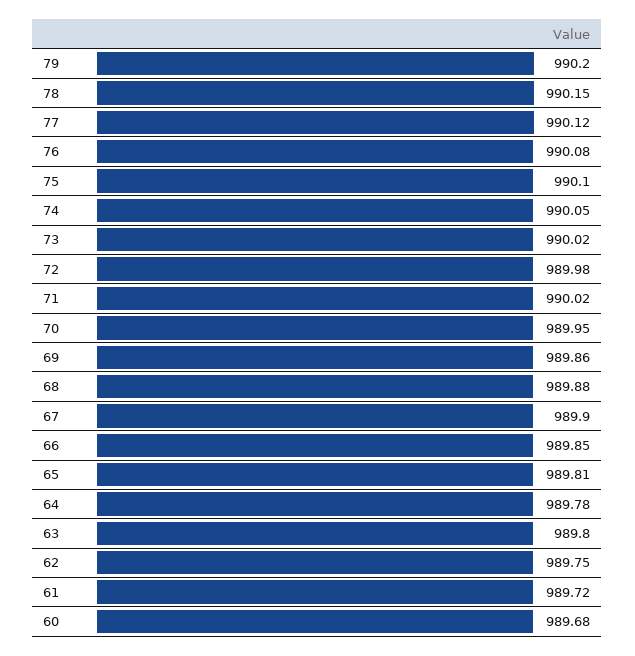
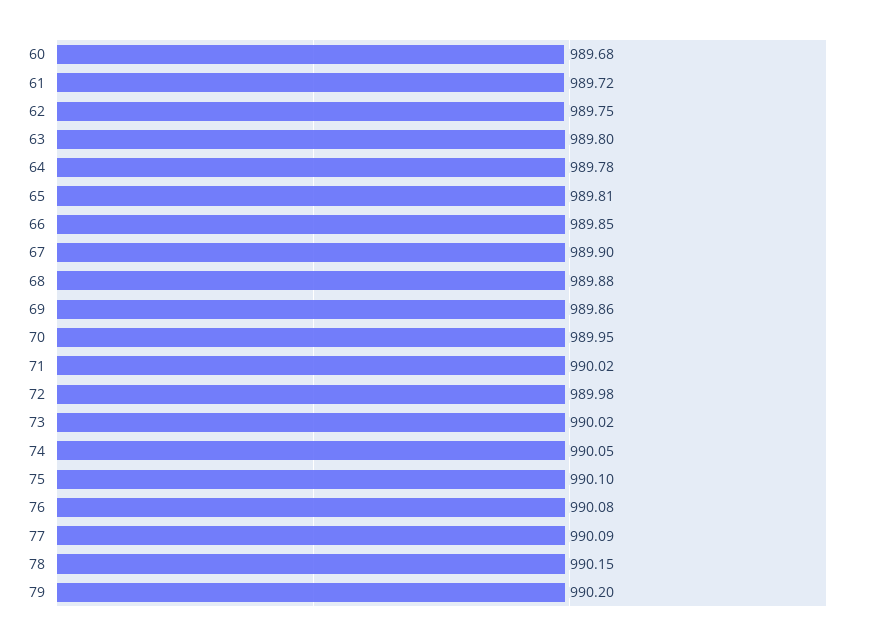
  {
    "79": 990.2,
    "78": 990.15,
-   "77": 990.12,
+   "77": 990.09,
    "76": 990.08,
    "75": 990.1,
    "74": 990.05,
    "73": 990.02,
    "72": 989.98,
    "71": 990.02,
    "70": 989.95,
    "69": 989.86,
    "68": 989.88,
    "67": 989.9,
    "66": 989.85,
    "65": 989.81,
    "64": 989.78,
    "63": 989.8,
    "62": 989.75,
    "61": 989.72,
    "60": 989.68
  }

